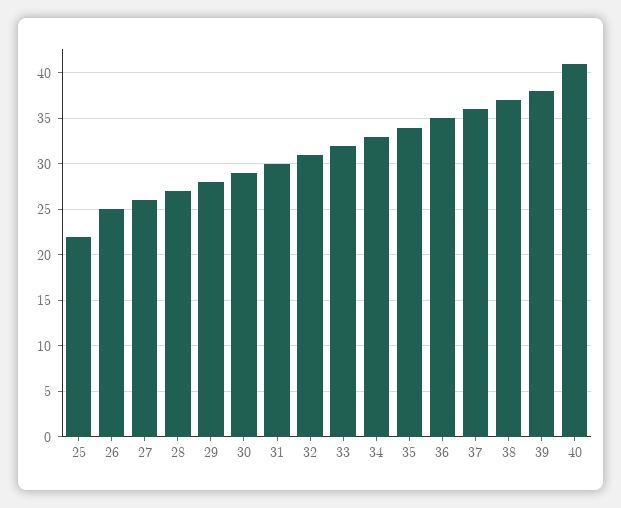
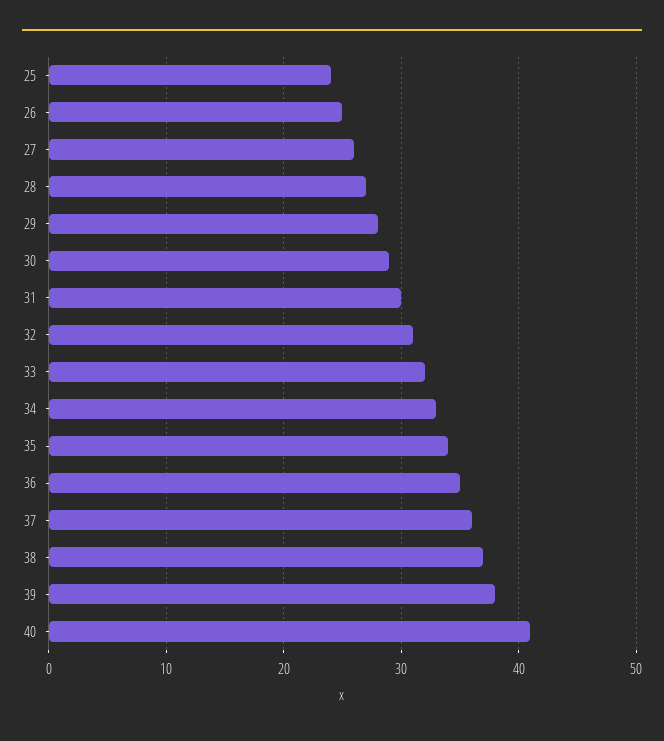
  {
-   "25": 22,
+   "25": 24,
    "26": 25,
    "27": 26,
    "28": 27,
    "29": 28,
    "30": 29,
    "31": 30,
    "32": 31,
    "33": 32,
    "34": 33,
    "35": 34,
    "36": 35,
    "37": 36,
    "38": 37,
    "39": 38,
    "40": 41
  }

